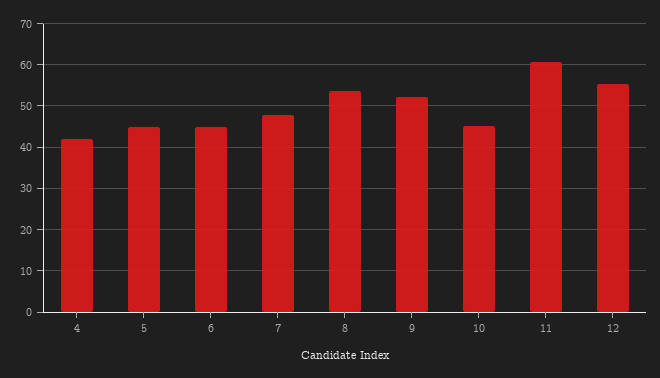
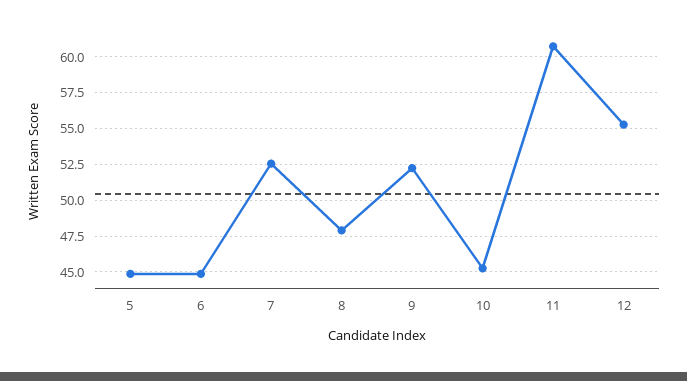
  {
-   "4": 42,
    "5": 45,
    "6": 45,
-   "7": 48,
+   "7": 52.5,
-   "8": 54,
+   "8": 48,
    "9": 52,
    "10": 45.5,
    "11": 60.5,
    "12": 55.5
  }

